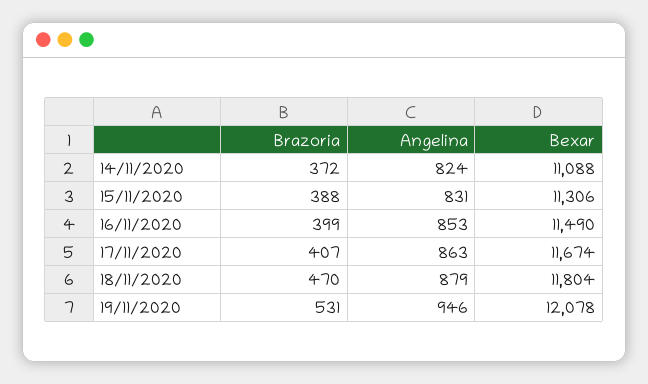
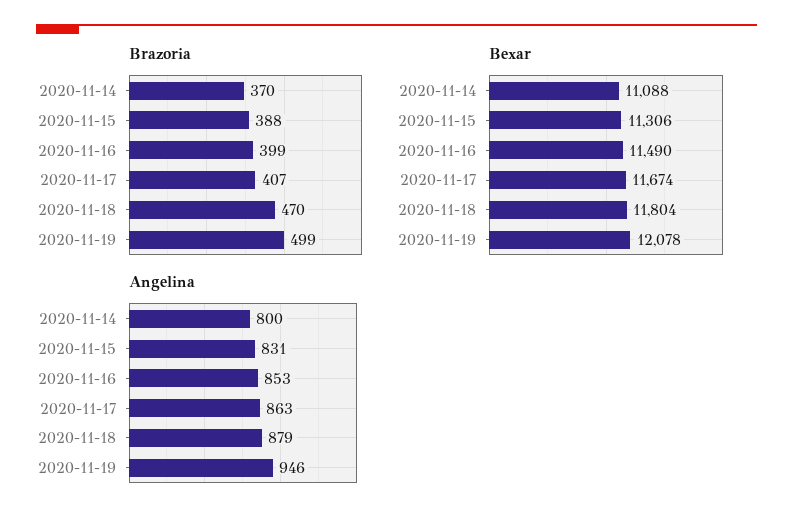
  {
    "Brazoria": {
-     "14/11/2020": 372,
+     "14/11/2020": 370,
      "15/11/2020": 388,
      "16/11/2020": 399,
      "17/11/2020": 407,
      "18/11/2020": 470,
-     "19/11/2020": 531
+     "19/11/2020": 499
    },
    "Angelina": {
-     "14/11/2020": 824,
+     "14/11/2020": 800,
      "15/11/2020": 831,
      "16/11/2020": 853,
      "17/11/2020": 863,
      "18/11/2020": 879,
      "19/11/2020": 946
    },
    "Bexar": {
      "14/11/2020": 11088,
      "15/11/2020": 11306,
      "16/11/2020": 11490,
      "17/11/2020": 11674,
      "18/11/2020": 11804,
      "19/11/2020": 12078
    }
  }

